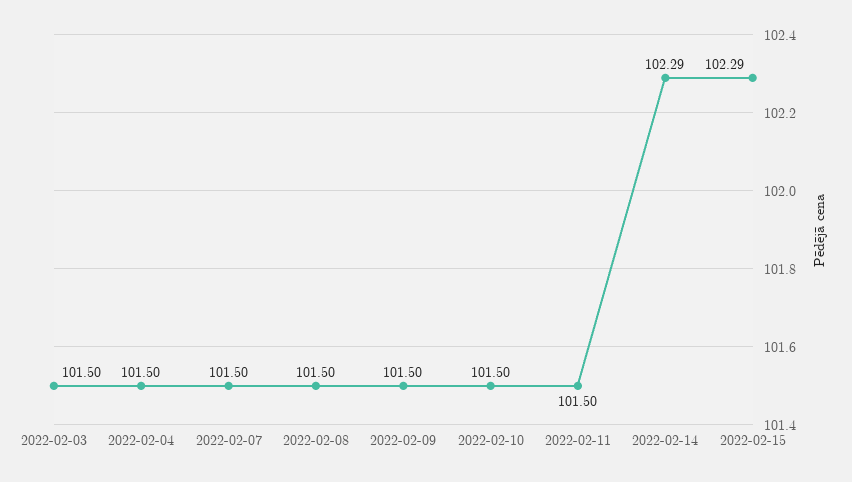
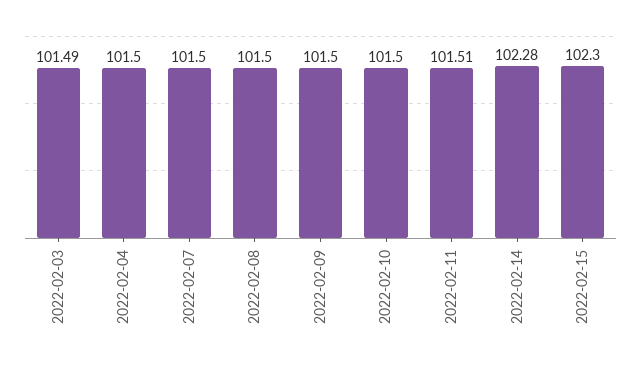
  {
-   "2022-02-03": 101.5,
+   "2022-02-03": 101.49,
    "2022-02-04": 101.5,
    "2022-02-07": 101.5,
    "2022-02-08": 101.5,
    "2022-02-09": 101.5,
    "2022-02-10": 101.5,
-   "2022-02-11": 101.5,
+   "2022-02-11": 101.51,
-   "2022-02-14": 102.29,
+   "2022-02-14": 102.28,
-   "2022-02-15": 102.29
+   "2022-02-15": 102.3
  }

